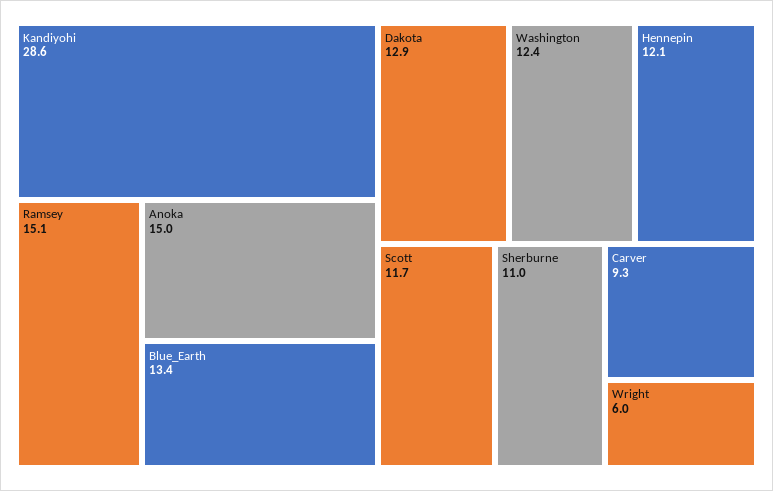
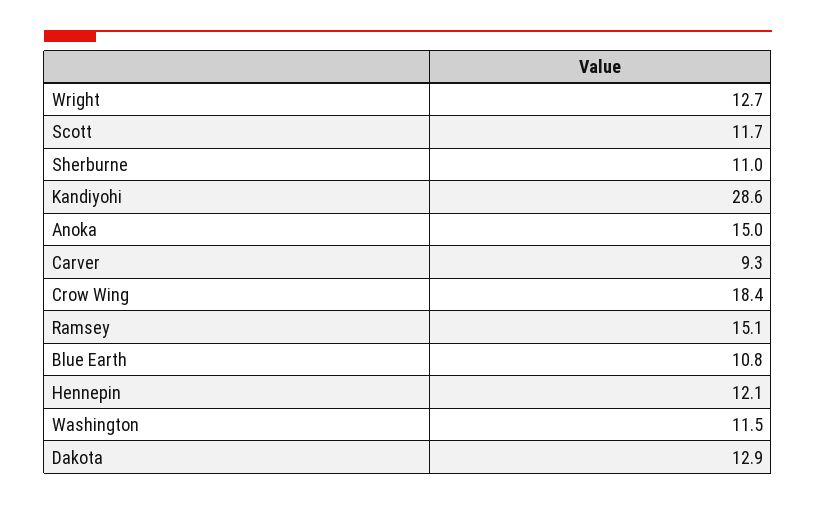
  {
    "Kandiyohi": 28.6,
    "Ramsey": 15.1,
    "Anoka": 15,
-   "Blue_Earth": 13.4,
+   "Blue_Earth": 10.8,
    "Dakota": 12.9,
-   "Washington": 12.4,
+   "Washington": 11.5,
    "Hennepin": 12.1,
    "Scott": 11.7,
    "Sherburne": 11,
    "Carver": 9.3,
-   "Wright": 6
+   "Wright": 12.7,
+   "Crow Wing": 18.4
  }

